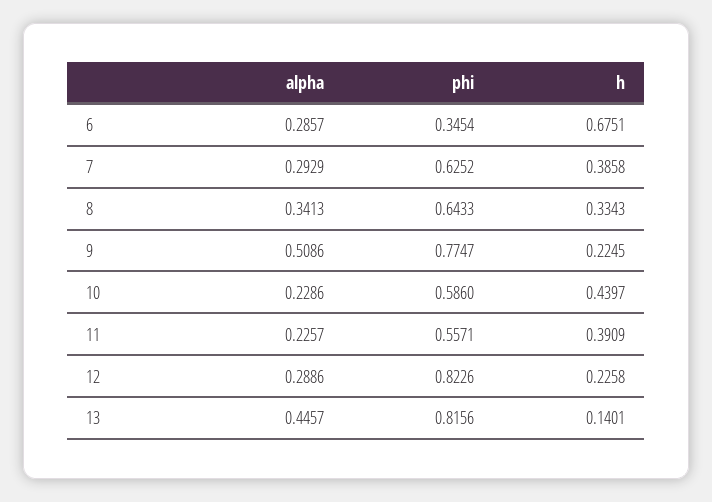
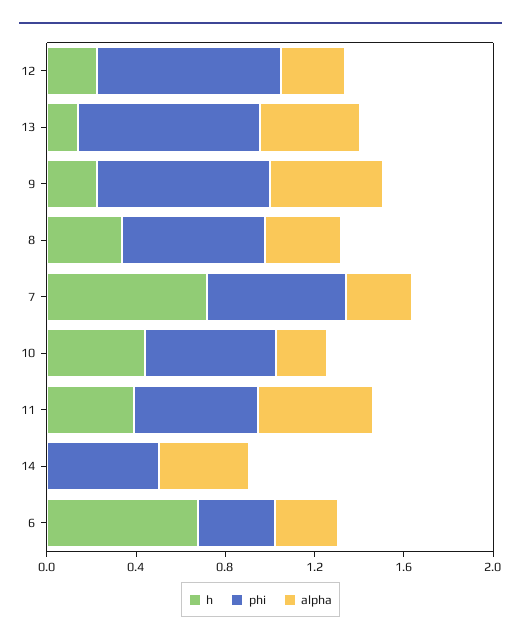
  {
    "alpha": {
      "6": 0.2857,
      "7": 0.2929,
      "8": 0.3413,
      "9": 0.5086,
      "10": 0.2286,
-     "11": 0.2257,
+     "11": 0.5,
      "12": 0.2886,
-     "13": 0.4457
+     "13": 0.4457,
+     "14": 0.4
    },
    "phi": {
      "6": 0.3454,
      "7": 0.6252,
      "8": 0.6433,
      "9": 0.7747,
      "10": 0.586,
      "11": 0.5571,
      "12": 0.8226,
-     "13": 0.8156
+     "13": 0.8156,
+     "14": 0.5
    },
    "h": {
      "6": 0.6751,
-     "7": 0.3858,
+     "7": 0.7,
      "8": 0.3343,
      "9": 0.2245,
      "10": 0.4397,
      "11": 0.3909,
      "12": 0.2258,
-     "13": 0.1401
+     "13": 0.1401,
+     "14": 0
    }
  }

